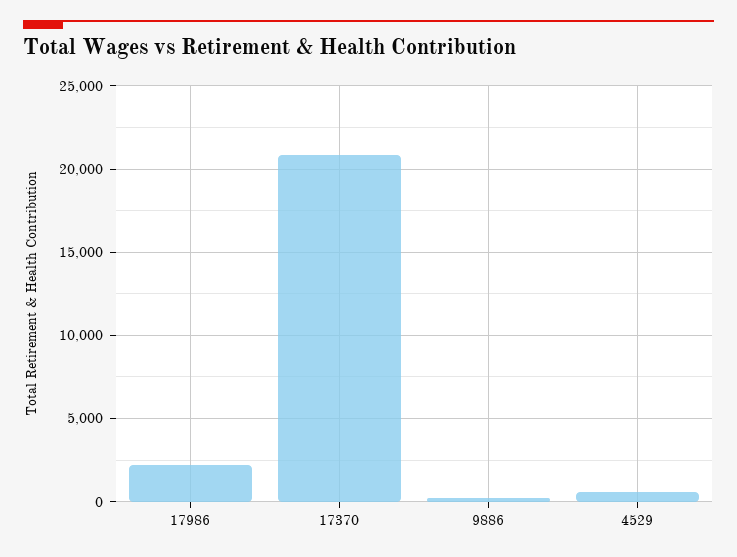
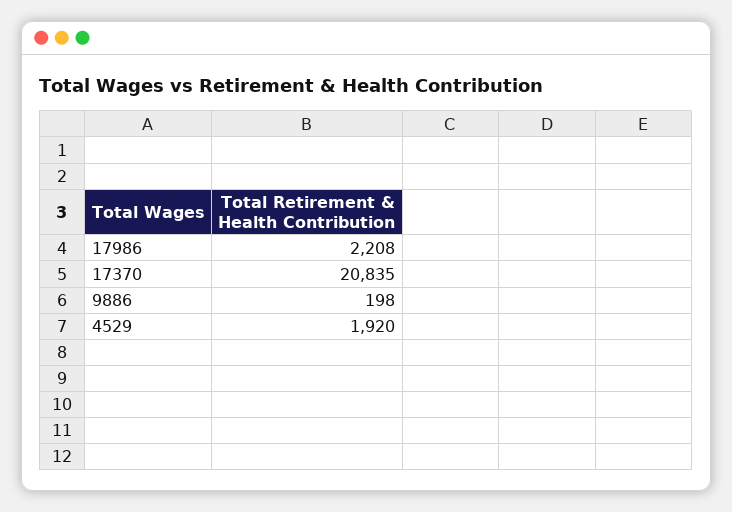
  {
    "17986": 2208,
    "17370": 20835,
    "9886": 198,
-   "4529": 500
+   "4529": 1920
  }

